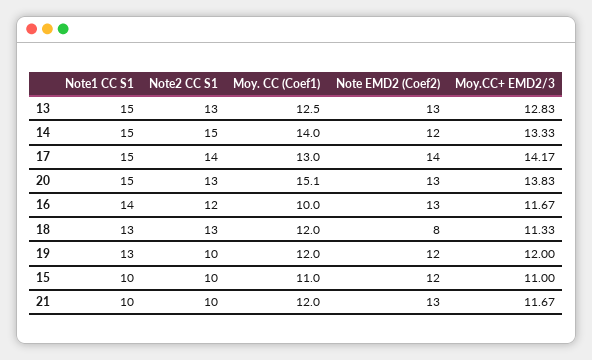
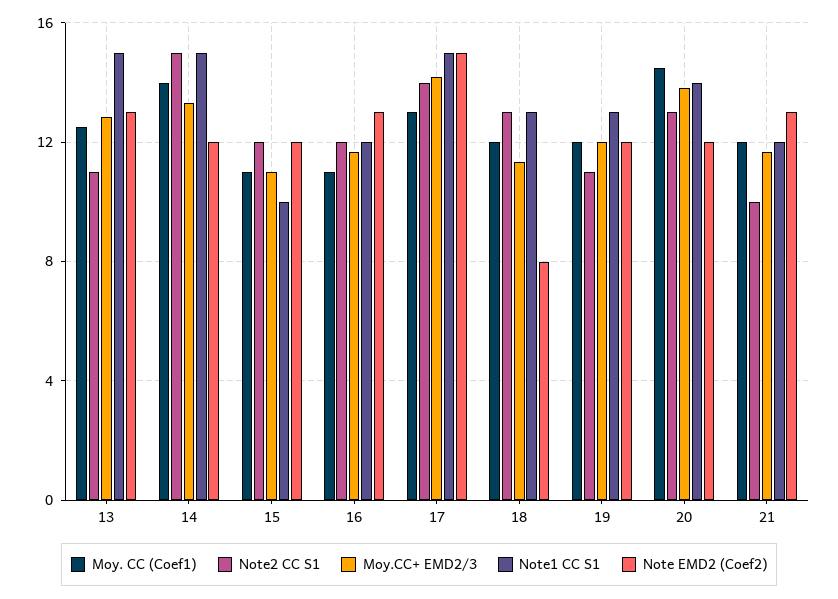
  {
    "Note1 CC S1": {
      "13": 15,
      "14": 15,
      "17": 15,
-     "20": 15,
+     "20": 14,
-     "16": 14,
+     "16": 12,
      "18": 13,
      "19": 13,
      "15": 10,
-     "21": 10
+     "21": 12
    },
    "Note2 CC S1": {
-     "13": 13,
+     "13": 11,
      "14": 15,
      "17": 14,
      "20": 13,
      "16": 12,
      "18": 13,
-     "19": 10,
+     "19": 11,
-     "15": 10,
+     "15": 12,
      "21": 10
    },
    "Moy. CC (Coef1)": {
      "13": 12.5,
      "14": 14,
      "17": 13,
-     "20": 15.1,
+     "20": 14.5,
-     "16": 10,
+     "16": 11,
      "18": 12,
      "19": 12,
      "15": 11,
      "21": 12
    },
    "Note EMD2 (Coef2)": {
      "13": 13,
      "14": 12,
-     "17": 14,
+     "17": 15,
-     "20": 13,
+     "20": 12,
      "16": 13,
      "18": 8,
      "19": 12,
      "15": 12,
      "21": 13
    },
    "Moy.CC+ EMD2/3": {
      "13": 12.83,
      "14": 13.33,
      "17": 14.17,
      "20": 13.83,
      "16": 11.67,
      "18": 11.33,
      "19": 12,
      "15": 11,
      "21": 11.67
    }
  }

